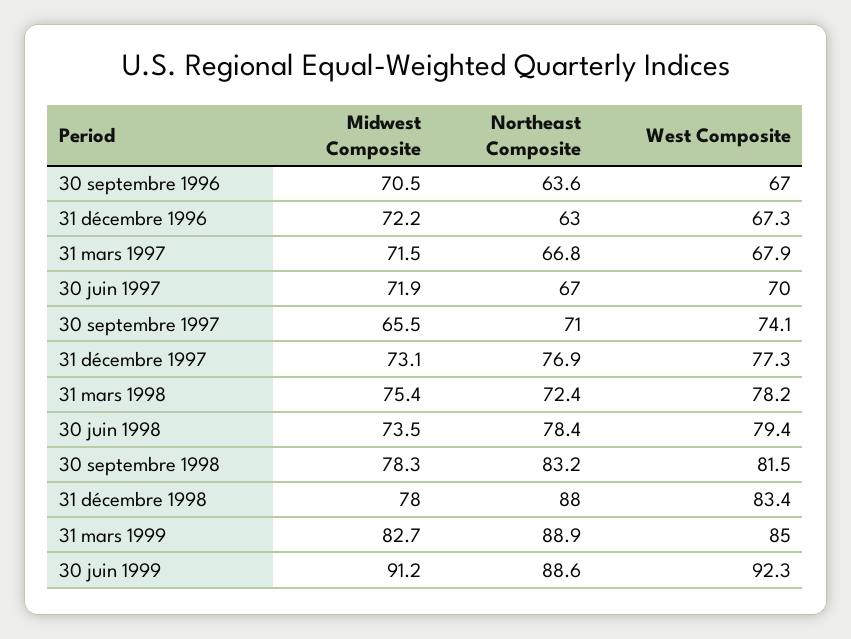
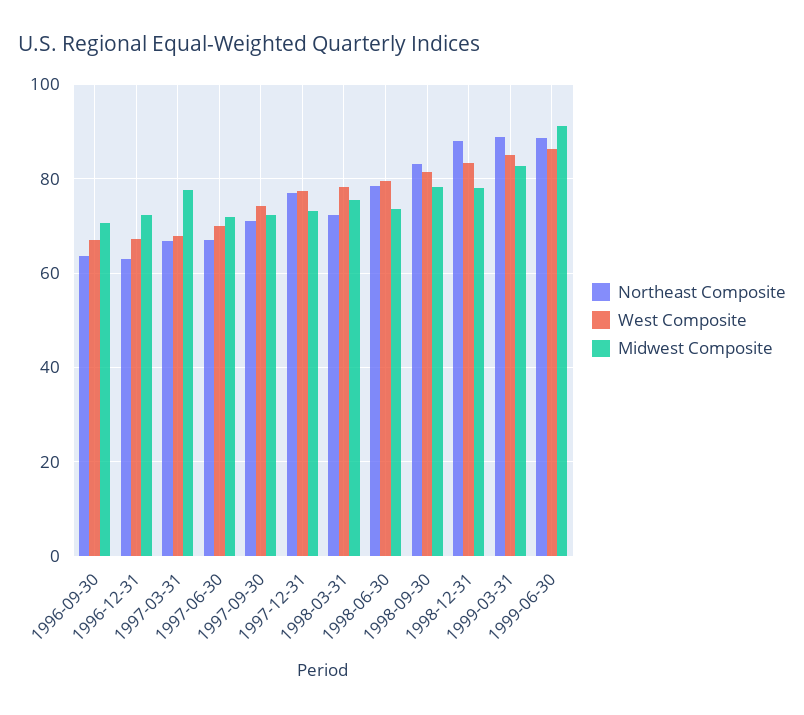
  {
    "Midwest Composite": {
      "30 septembre 1996": 70.5,
      "31 décembre 1996": 72.2,
-     "31 mars 1997": 71.5,
+     "31 mars 1997": 78,
      "30 juin 1997": 71.9,
-     "30 septembre 1997": 65.5,
+     "30 septembre 1997": 72,
      "31 décembre 1997": 73.1,
      "31 mars 1998": 75.4,
      "30 juin 1998": 73.5,
      "30 septembre 1998": 78.3,
      "31 décembre 1998": 78,
      "31 mars 1999": 82.7,
      "30 juin 1999": 91.2
    },
    "Northeast Composite": {
      "30 septembre 1996": 63.6,
      "31 décembre 1996": 63,
      "31 mars 1997": 66.8,
      "30 juin 1997": 67,
      "30 septembre 1997": 71,
      "31 décembre 1997": 76.9,
      "31 mars 1998": 72.4,
      "30 juin 1998": 78.4,
      "30 septembre 1998": 83.2,
      "31 décembre 1998": 88,
      "31 mars 1999": 88.9,
      "30 juin 1999": 88.6
    },
    "West Composite": {
      "30 septembre 1996": 67,
      "31 décembre 1996": 67.3,
      "31 mars 1997": 67.9,
      "30 juin 1997": 70,
      "30 septembre 1997": 74.1,
      "31 décembre 1997": 77.3,
      "31 mars 1998": 78.2,
      "30 juin 1998": 79.4,
      "30 septembre 1998": 81.5,
      "31 décembre 1998": 83.4,
      "31 mars 1999": 85,
-     "30 juin 1999": 92.3
+     "30 juin 1999": 86
    }
  }

